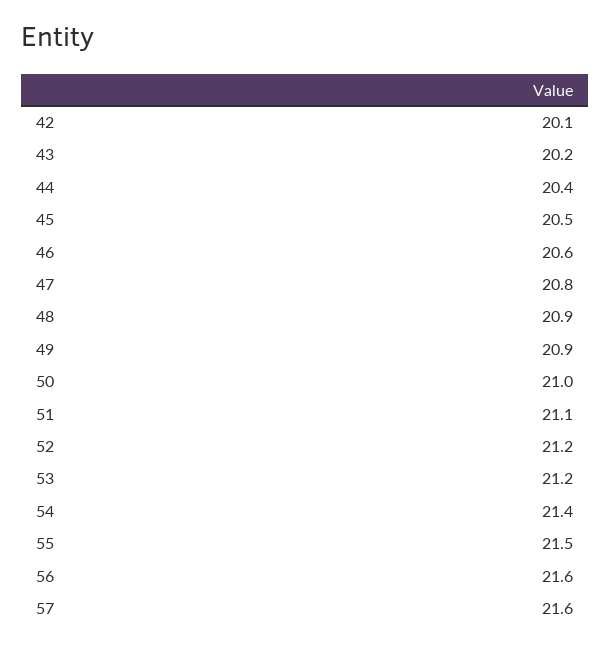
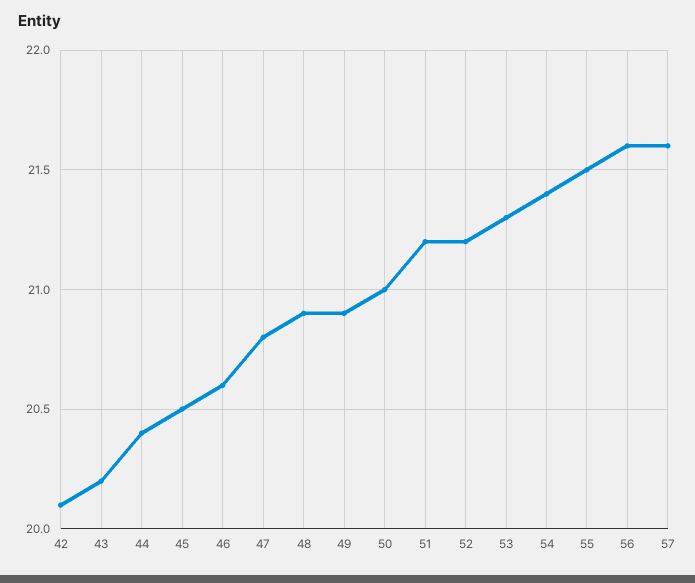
  {
    "42": 20.1,
    "43": 20.2,
    "44": 20.4,
    "45": 20.5,
    "46": 20.6,
    "47": 20.8,
    "48": 20.9,
    "49": 20.9,
    "50": 21,
-   "51": 21.1,
+   "51": 21.2,
    "52": 21.2,
-   "53": 21.2,
+   "53": 21.3,
    "54": 21.4,
    "55": 21.5,
    "56": 21.6,
    "57": 21.6
  }

